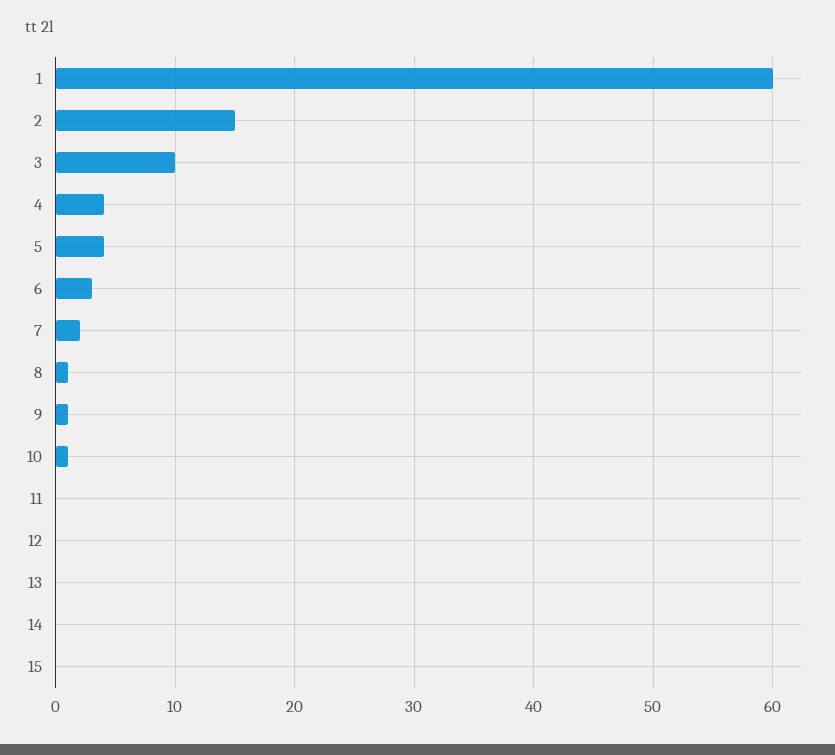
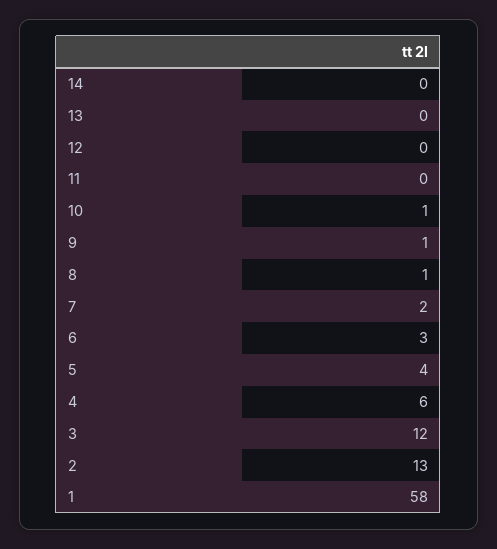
  {
-   "1": 60,
+   "1": 58,
-   "2": 15,
+   "2": 13,
-   "3": 10,
+   "3": 12,
-   "4": 4,
+   "4": 6,
    "5": 4,
    "6": 3,
    "7": 2,
    "8": 1,
    "9": 1,
    "10": 1,
    "11": 0,
    "12": 0,
    "13": 0,
-   "14": 0,
+   "14": 0
-   "15": 0
  }

